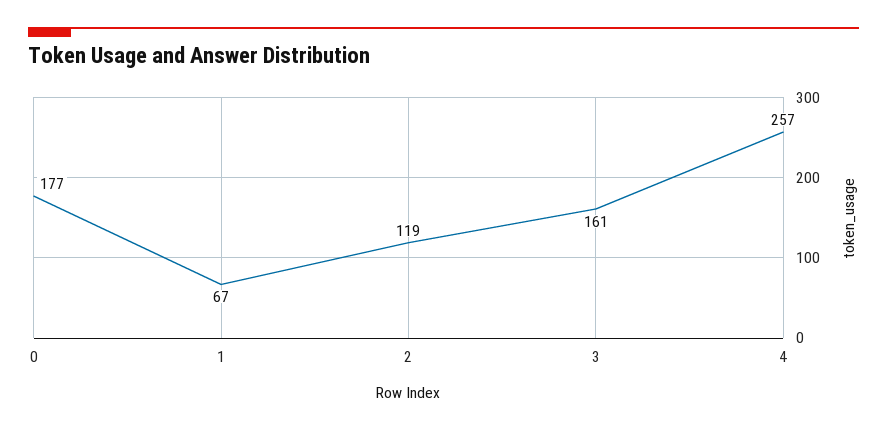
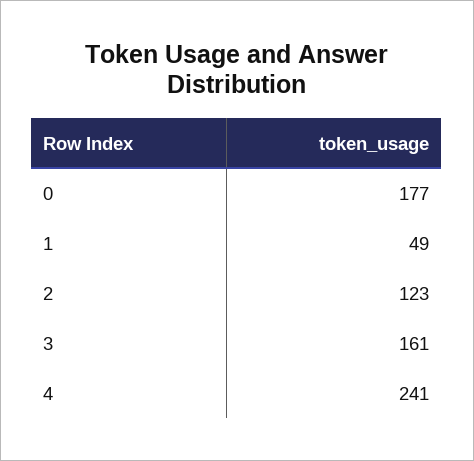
  {
    "0": 177,
-   "1": 67,
+   "1": 49,
-   "2": 119,
+   "2": 123,
    "3": 161,
-   "4": 257
+   "4": 241
  }

